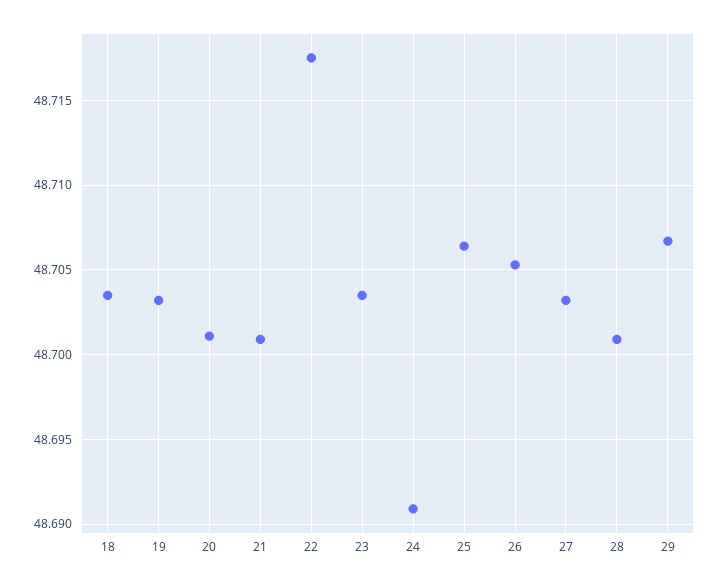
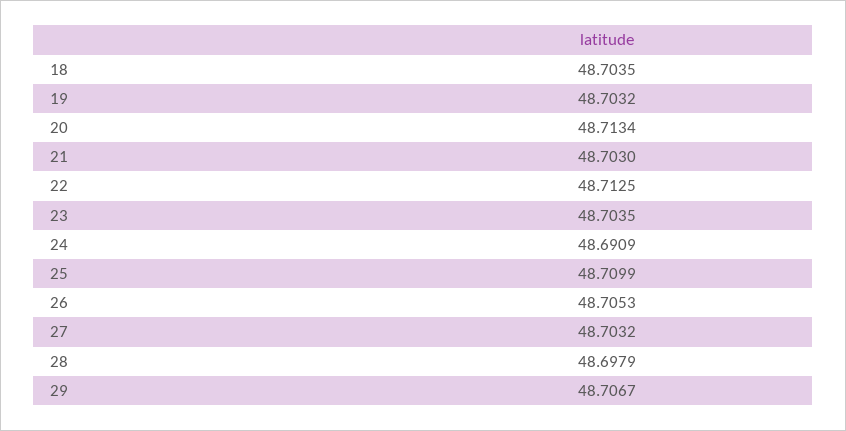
  {
    "18": 48.7035,
    "19": 48.7032,
-   "20": 48.701,
+   "20": 48.7134,
-   "21": 48.701,
+   "21": 48.703,
-   "22": 48.7175,
+   "22": 48.7125,
    "23": 48.7035,
    "24": 48.6909,
-   "25": 48.7065,
+   "25": 48.7099,
    "26": 48.7053,
    "27": 48.7032,
-   "28": 48.701,
+   "28": 48.6979,
    "29": 48.7067
  }

